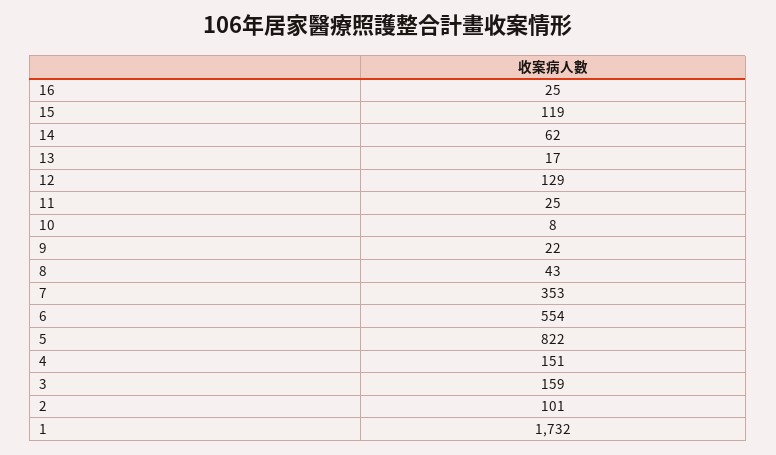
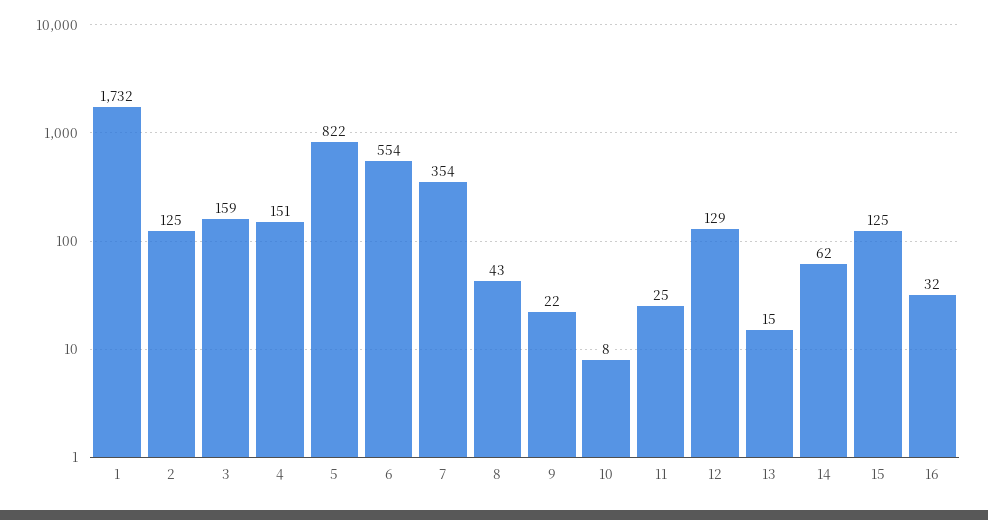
  {
-   "16": 25,
+   "16": 32,
-   "15": 119,
+   "15": 125,
    "14": 62,
-   "13": 17,
+   "13": 15,
    "12": 129,
    "11": 25,
    "10": 8,
    "9": 22,
    "8": 43,
-   "7": 353,
+   "7": 354,
    "6": 554,
    "5": 822,
    "4": 151,
    "3": 159,
-   "2": 101,
+   "2": 125,
    "1": 1732
  }

